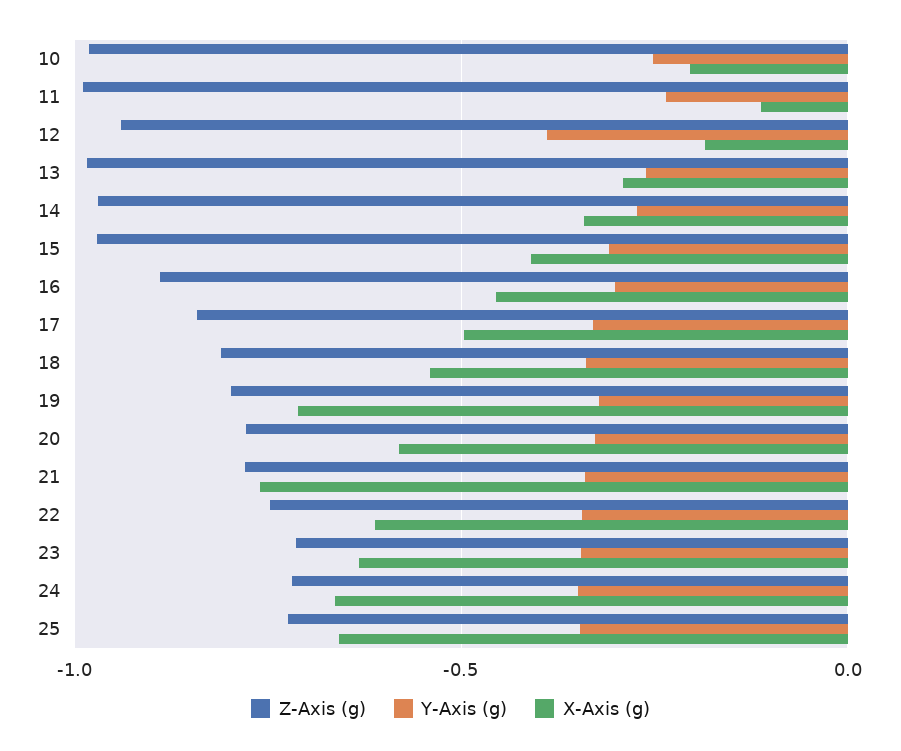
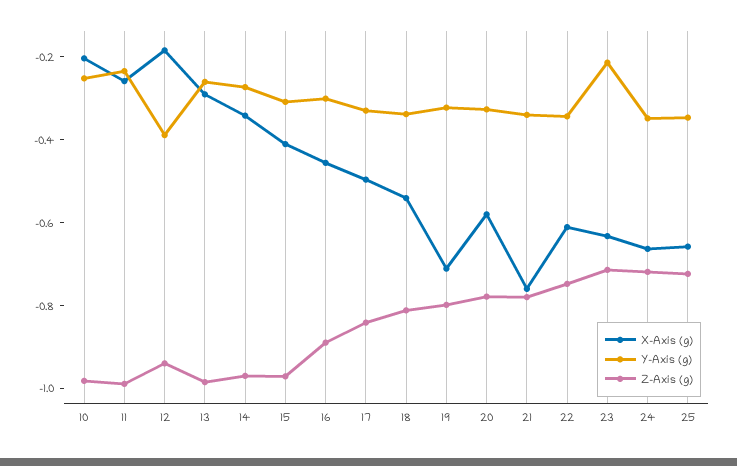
  {
    "Z-Axis (g)": {
      "10": -1,
      "11": -1,
      "12": -0.95,
      "13": -1,
      "14": -0.95,
      "15": -0.95,
      "16": -0.9,
      "17": -0.85,
      "18": -0.8,
      "19": -0.8,
      "20": -0.8,
      "21": -0.8,
      "22": -0.75,
      "23": -0.7,
      "24": -0.7,
      "25": -0.7
    },
    "Y-Axis (g)": {
      "10": -0.25,
      "11": -0.25,
      "12": -0.4,
      "13": -0.25,
      "14": -0.25,
      "15": -0.3,
      "16": -0.3,
      "17": -0.35,
      "18": -0.35,
      "19": -0.3,
      "20": -0.35,
      "21": -0.35,
      "22": -0.35,
-     "23": -0.35,
+     "23": -0.2,
      "24": -0.35,
      "25": -0.35
    },
    "X-Axis (g)": {
      "10": -0.2,
-     "11": -0.1,
+     "11": -0.25,
      "12": -0.2,
      "13": -0.3,
      "14": -0.35,
      "15": -0.4,
      "16": -0.45,
      "17": -0.5,
      "18": -0.55,
      "19": -0.7,
      "20": -0.6,
      "21": -0.75,
      "22": -0.6,
      "23": -0.65,
      "24": -0.65,
      "25": -0.65
    }
  }

